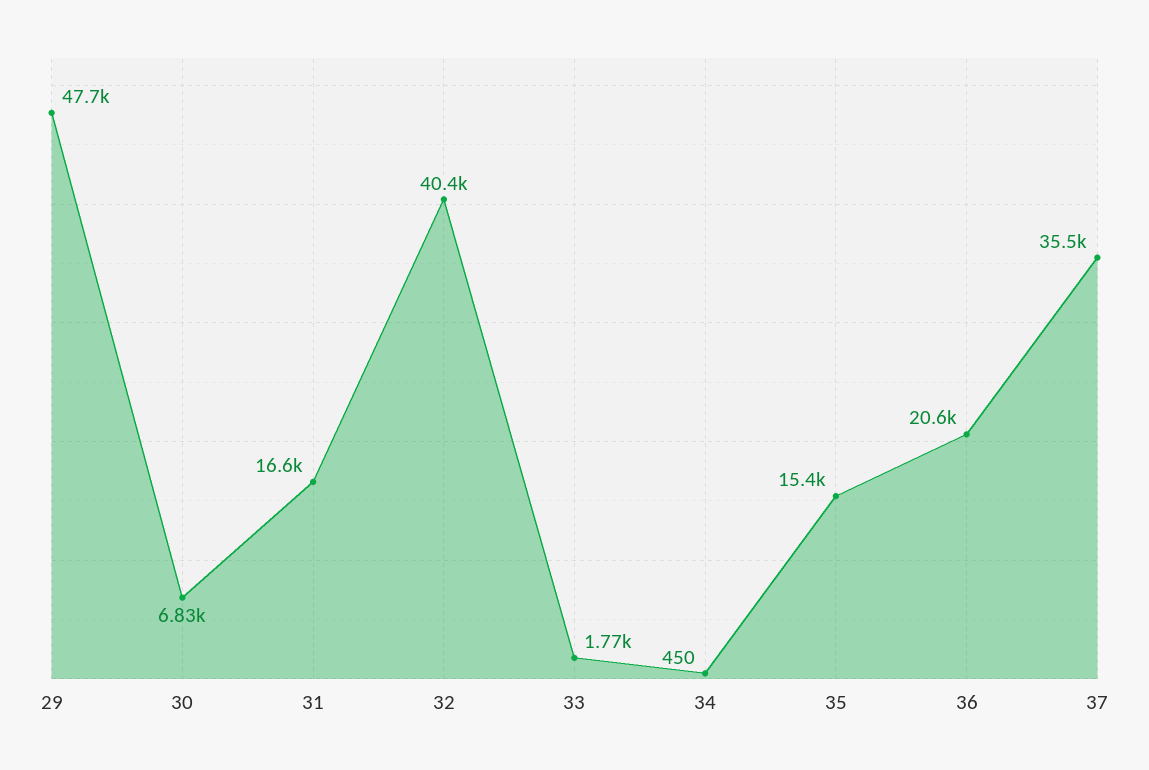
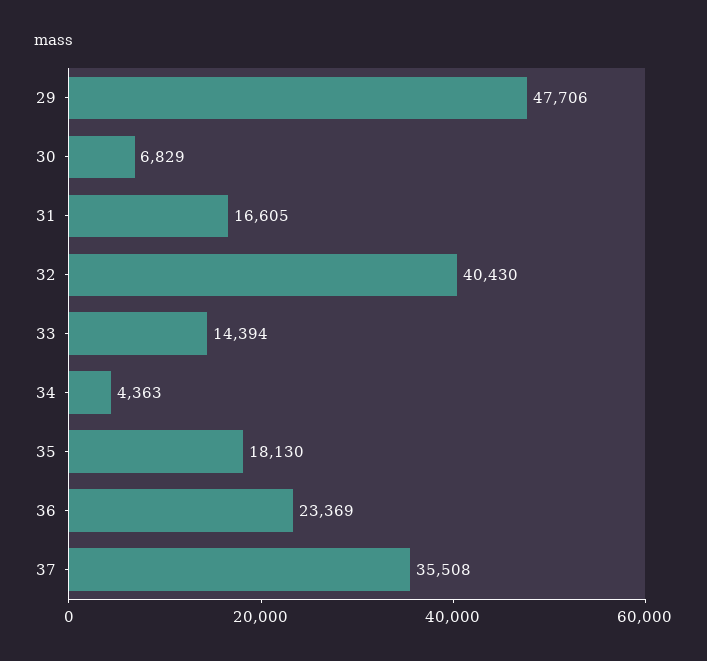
  {
    "29": 47706,
    "30": 6829,
    "31": 16605,
    "32": 40430,
-   "33": 1770,
+   "33": 14394,
-   "34": 450,
+   "34": 4363,
-   "35": 15400,
+   "35": 18130,
-   "36": 20600,
+   "36": 23369,
    "37": 35508
  }

